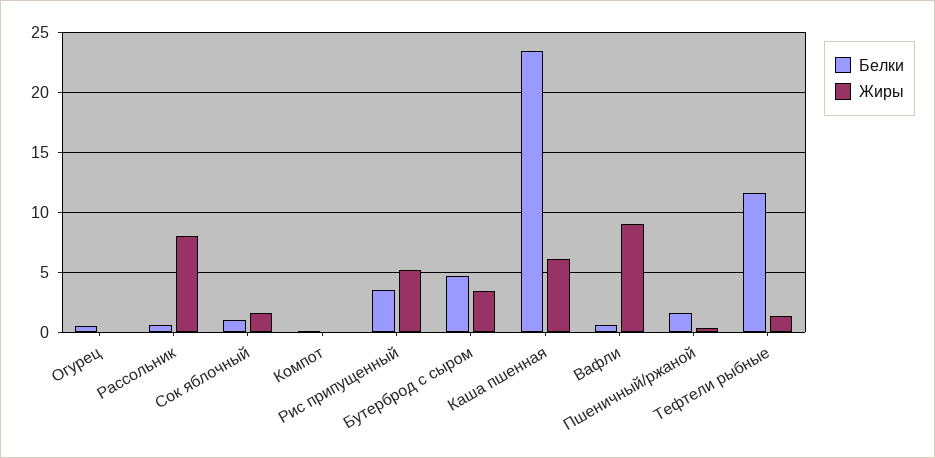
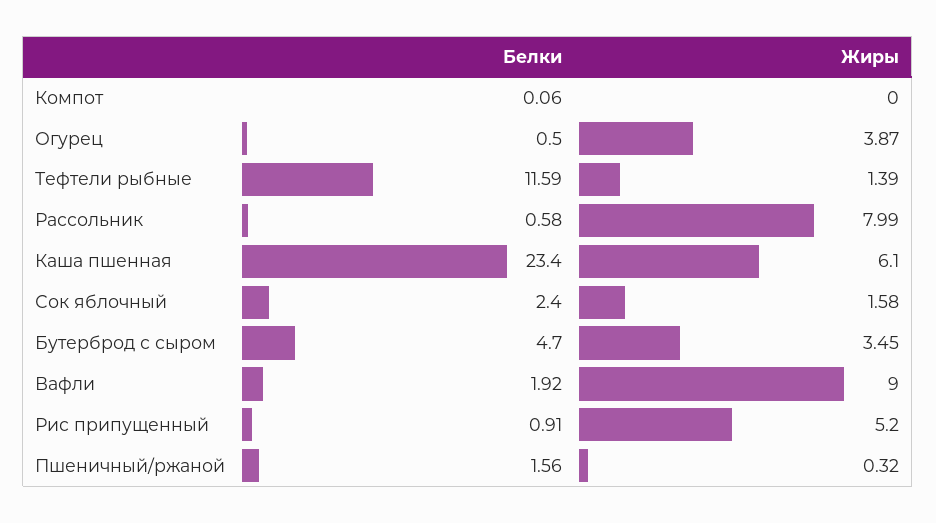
  {
    "Белки": {
      "Огурец": 0.5,
      "Рассольник": 0.58,
-     "Сок яблочный": 1,
+     "Сок яблочный": 2.4,
      "Компот": 0.06,
-     "Рис припущенный": 3.5,
+     "Рис припущенный": 0.91,
      "Бутерброд с сыром": 4.7,
      "Каша пшенная": 23.4,
-     "Вафли": 0.5,
+     "Вафли": 1.92,
      "Пшеничный/ржаной": 1.56,
      "Тефтели рыбные": 11.59
    },
    "Жиры": {
-     "Огурец": 0,
+     "Огурец": 3.87,
      "Рассольник": 7.99,
      "Сок яблочный": 1.58,
      "Компот": 0,
      "Рис припущенный": 5.2,
      "Бутерброд с сыром": 3.45,
      "Каша пшенная": 6.1,
      "Вафли": 9,
      "Пшеничный/ржаной": 0.32,
      "Тефтели рыбные": 1.39
    }
  }

